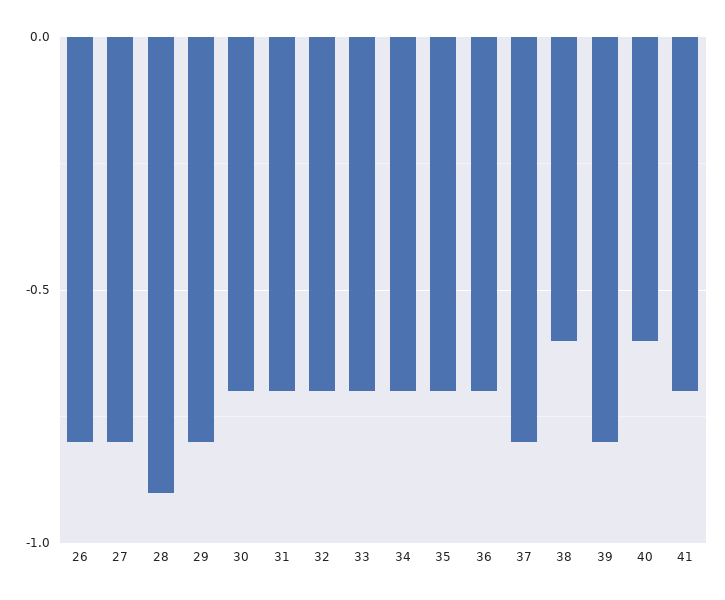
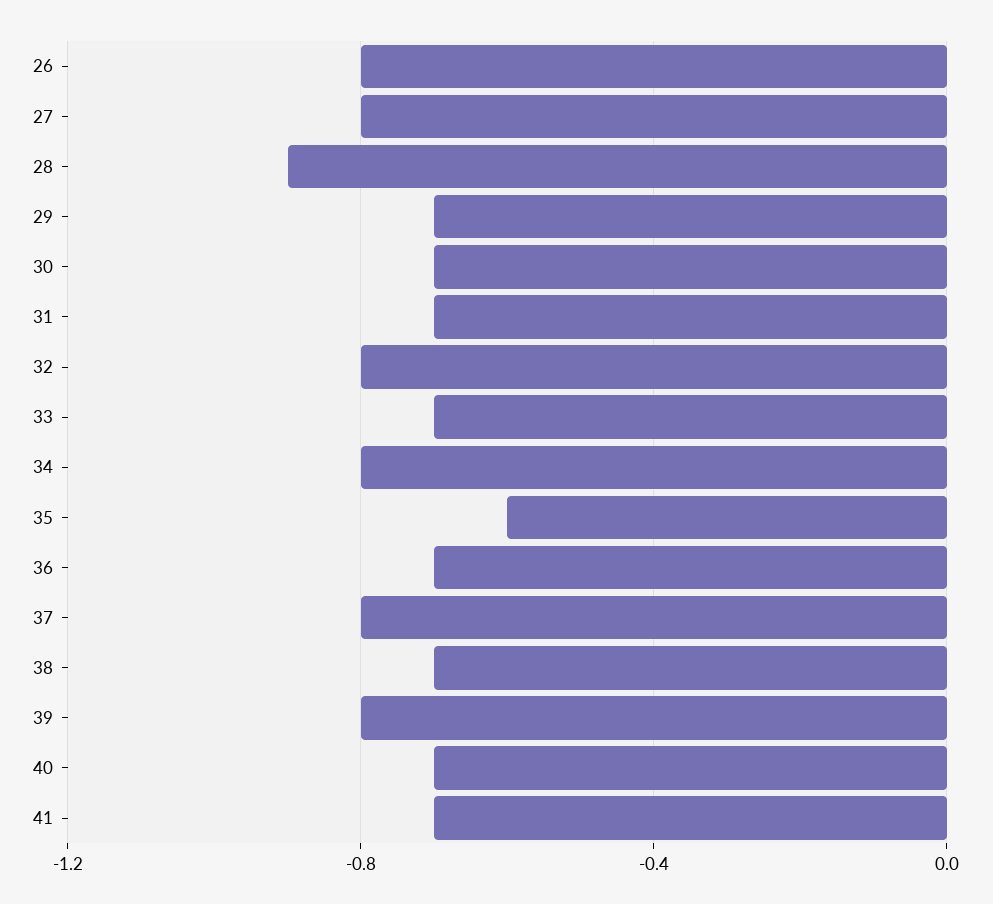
  {
    "26": -0.8,
    "27": -0.8,
    "28": -0.9,
-   "29": -0.8,
+   "29": -0.7,
    "30": -0.7,
    "31": -0.7,
-   "32": -0.7,
+   "32": -0.8,
    "33": -0.7,
-   "34": -0.7,
+   "34": -0.8,
-   "35": -0.7,
+   "35": -0.6,
    "36": -0.7,
    "37": -0.8,
-   "38": -0.6,
+   "38": -0.7,
    "39": -0.8,
-   "40": -0.6,
+   "40": -0.7,
    "41": -0.7
  }

